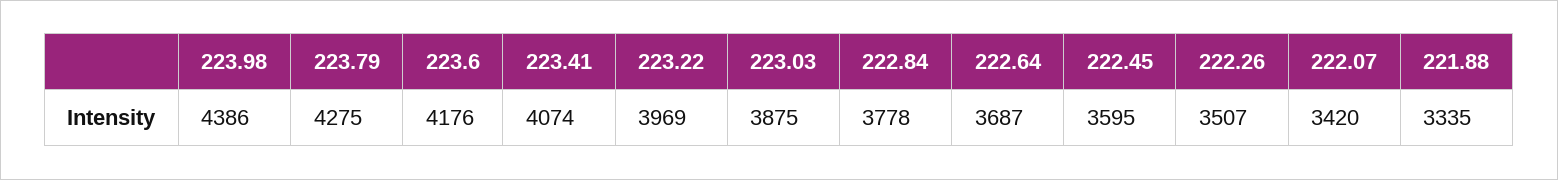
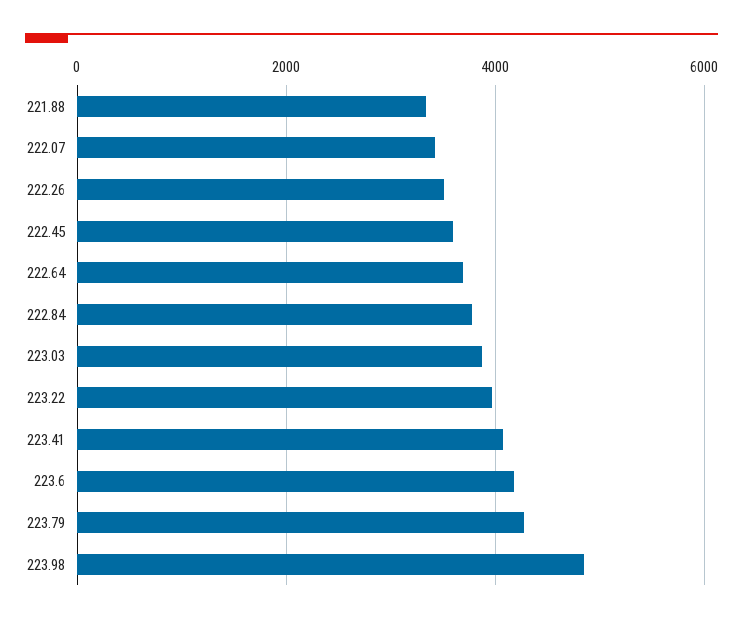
  {
-   "223.98": 4386,
+   "223.98": 4800,
    "223.79": 4275,
    "223.6": 4176,
    "223.41": 4074,
    "223.22": 3969,
    "223.03": 3875,
    "222.84": 3778,
    "222.64": 3687,
    "222.45": 3595,
    "222.26": 3507,
    "222.07": 3420,
    "221.88": 3335
  }

